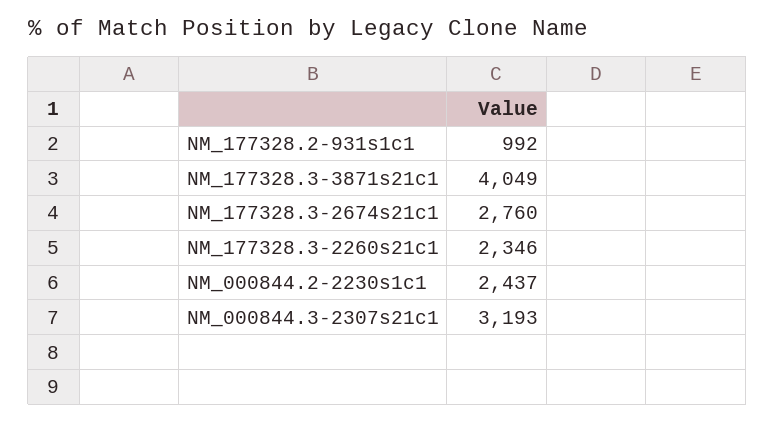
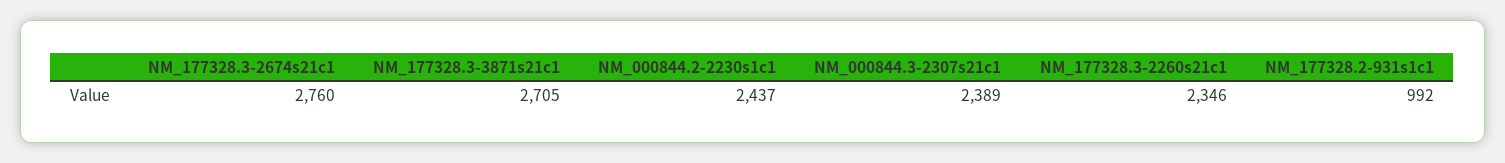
  {
    "NM_177328.2-931s1c1": 992,
-   "NM_177328.3-3871s21c1": 4049,
+   "NM_177328.3-3871s21c1": 2705,
    "NM_177328.3-2674s21c1": 2760,
    "NM_177328.3-2260s21c1": 2346,
    "NM_000844.2-2230s1c1": 2437,
-   "NM_000844.3-2307s21c1": 3193
+   "NM_000844.3-2307s21c1": 2389
  }

